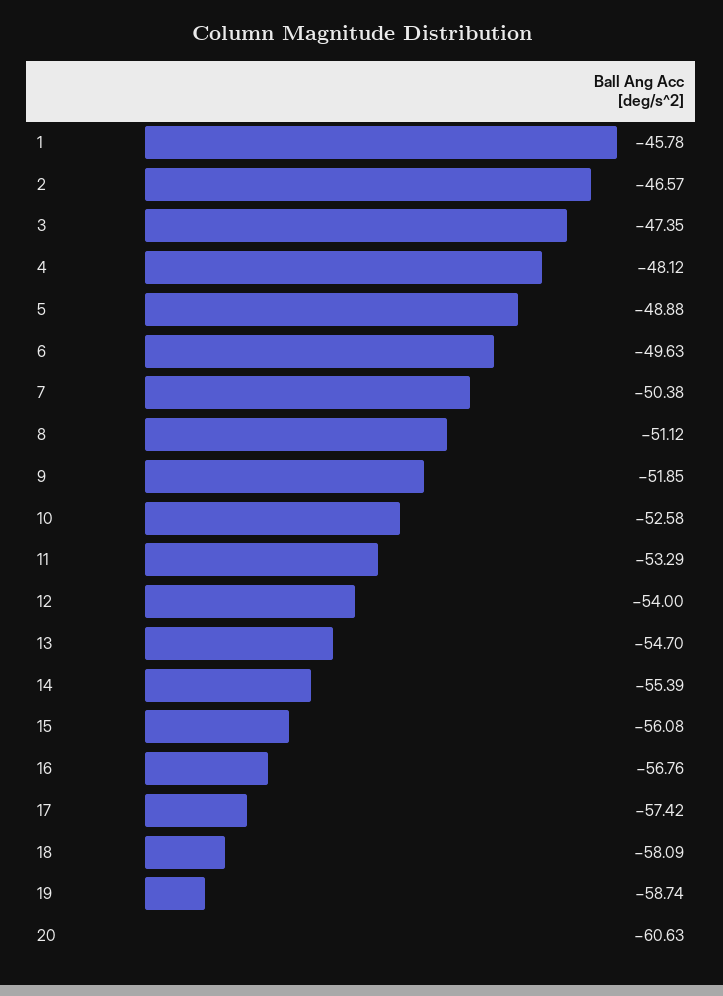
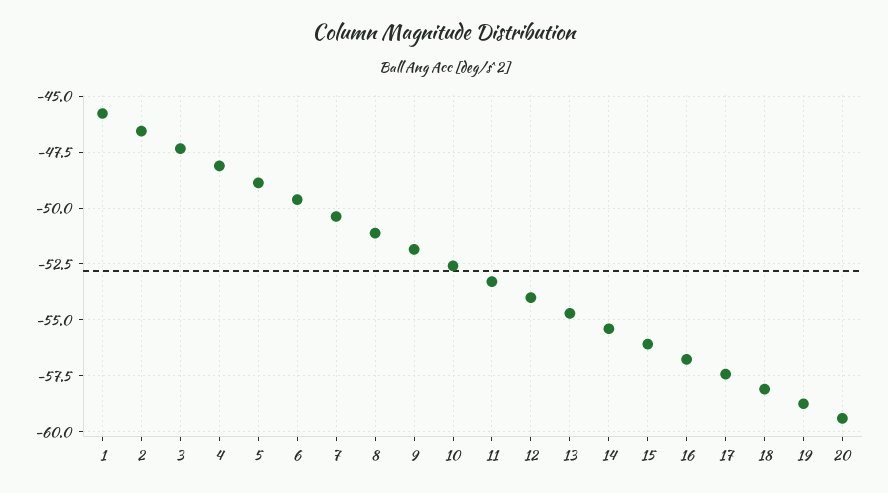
  {
    "1": -45.78,
    "2": -46.57,
    "3": -47.35,
    "4": -48.12,
    "5": -48.88,
    "6": -49.63,
    "7": -50.38,
    "8": -51.12,
    "9": -51.85,
    "10": -52.58,
    "11": -53.29,
    "12": -54,
    "13": -54.7,
    "14": -55.39,
    "15": -56.08,
    "16": -56.76,
    "17": -57.42,
    "18": -58.09,
    "19": -58.74,
-   "20": -60.63
+   "20": -59.5
  }

